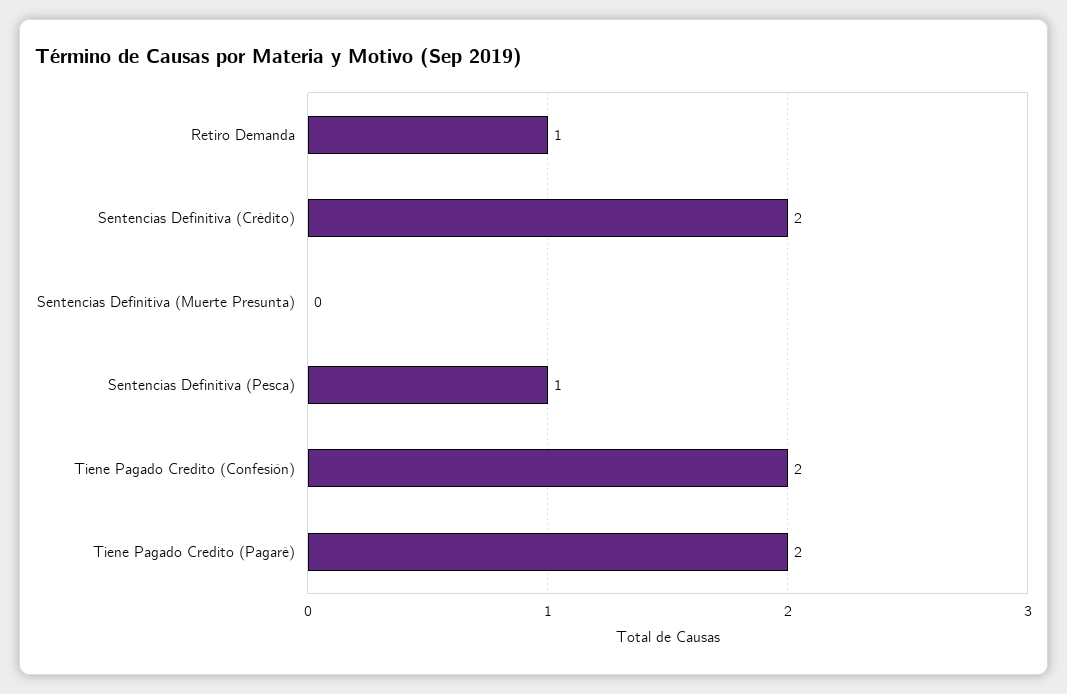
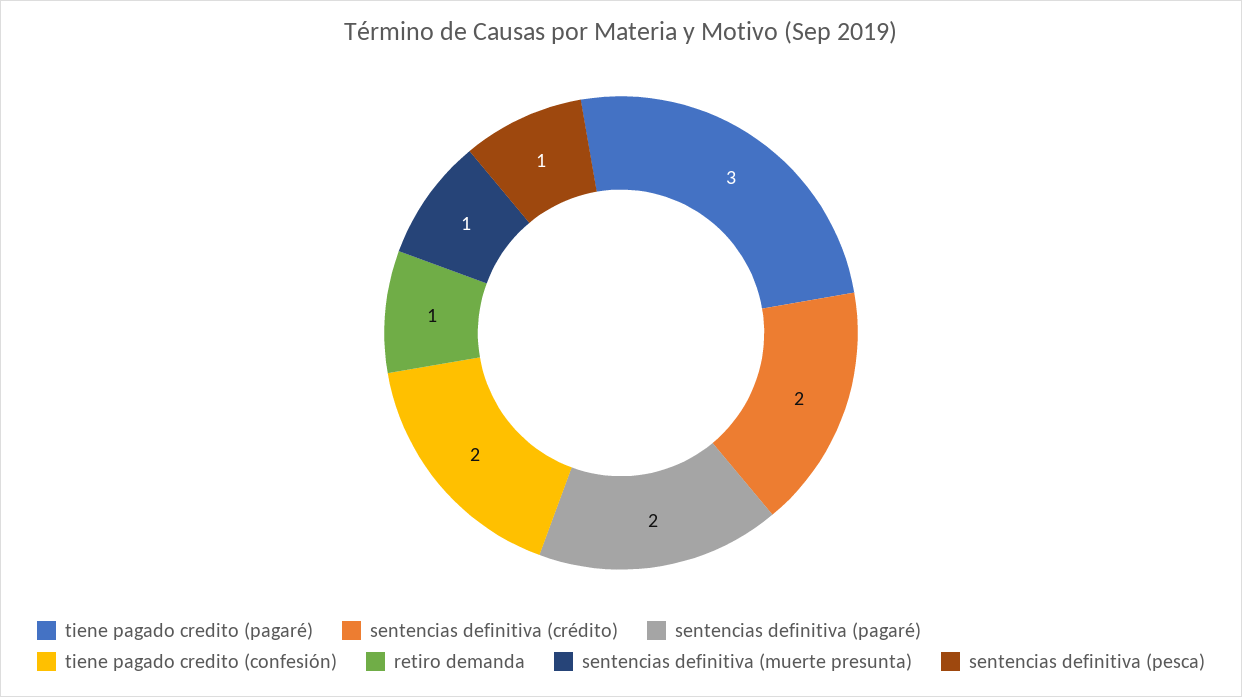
  {
    "Retiro Demanda": 1,
    "Sentencias Definitiva (Crédito)": 2,
-   "Sentencias Definitiva (Muerte Presunta)": 0,
+   "Sentencias Definitiva (Muerte Presunta)": 1,
    "Sentencias Definitiva (Pesca)": 1,
    "Tiene Pagado Credito (Confesión)": 2,
-   "Tiene Pagado Credito (Pagaré)": 2
+   "Tiene Pagado Credito (Pagaré)": 3,
+   "sentencias definitiva (pagaré)": 2
  }

